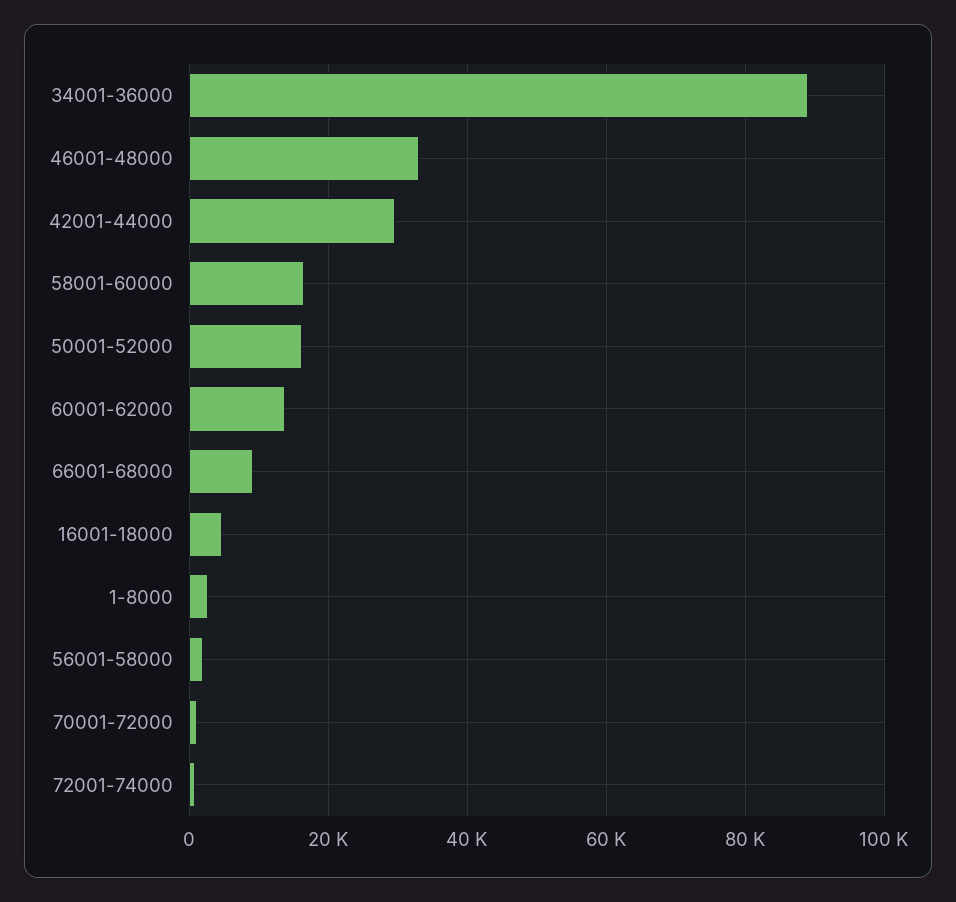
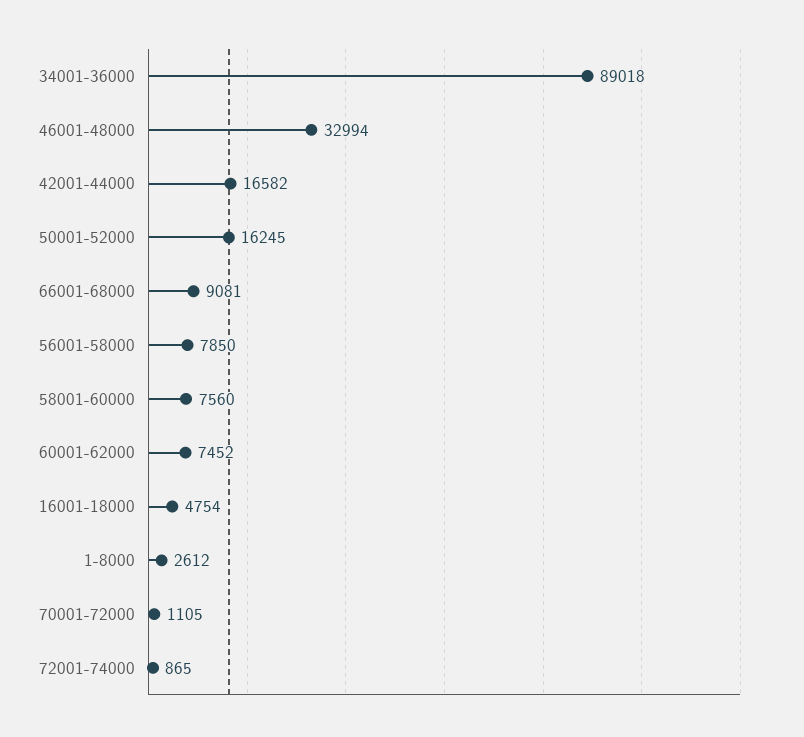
  {
    "34001-36000": 89018,
    "46001-48000": 32994,
-   "42001-44000": 30000,
+   "42001-44000": 16582,
-   "58001-60000": 16000,
+   "58001-60000": 7560,
    "50001-52000": 16245,
-   "60001-62000": 14000,
+   "60001-62000": 7452,
    "66001-68000": 9081,
    "16001-18000": 4754,
    "1-8000": 2612,
-   "56001-58000": 2000,
+   "56001-58000": 7850,
    "70001-72000": 1105,
    "72001-74000": 865
  }

